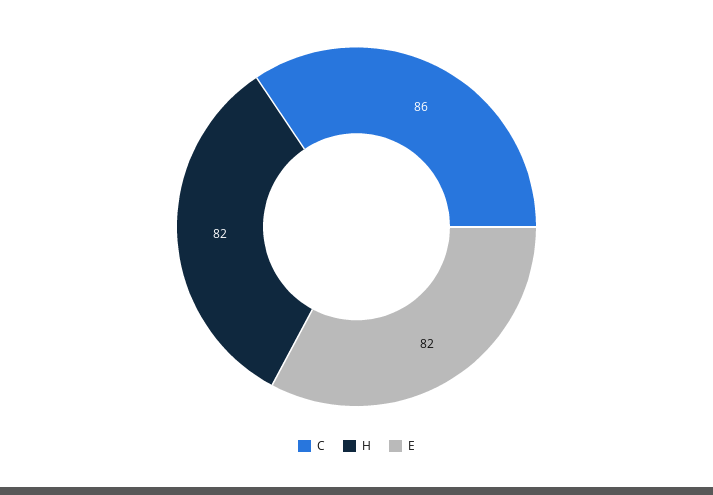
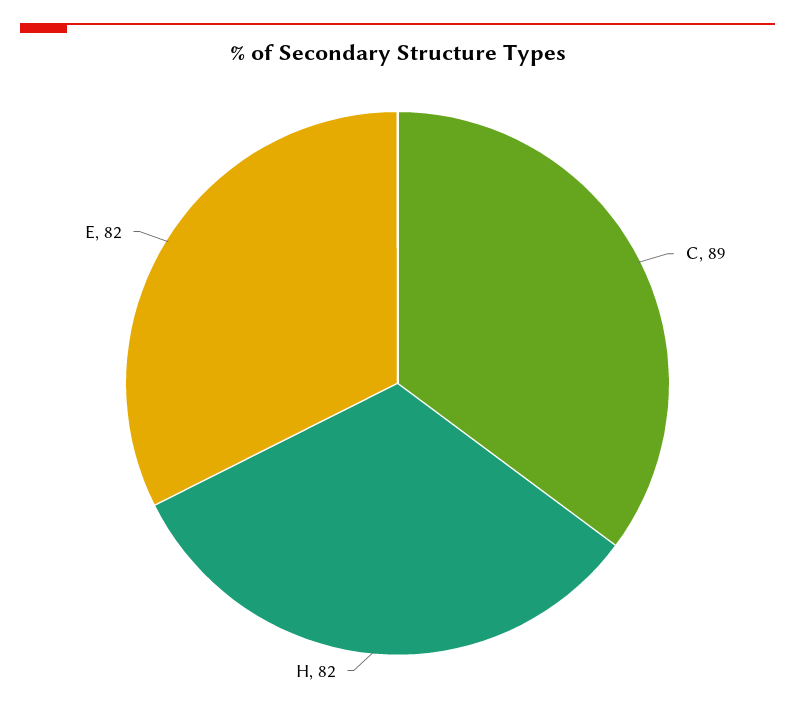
  {
-   "C": 86,
+   "C": 89,
    "H": 82,
    "E": 82
  }

